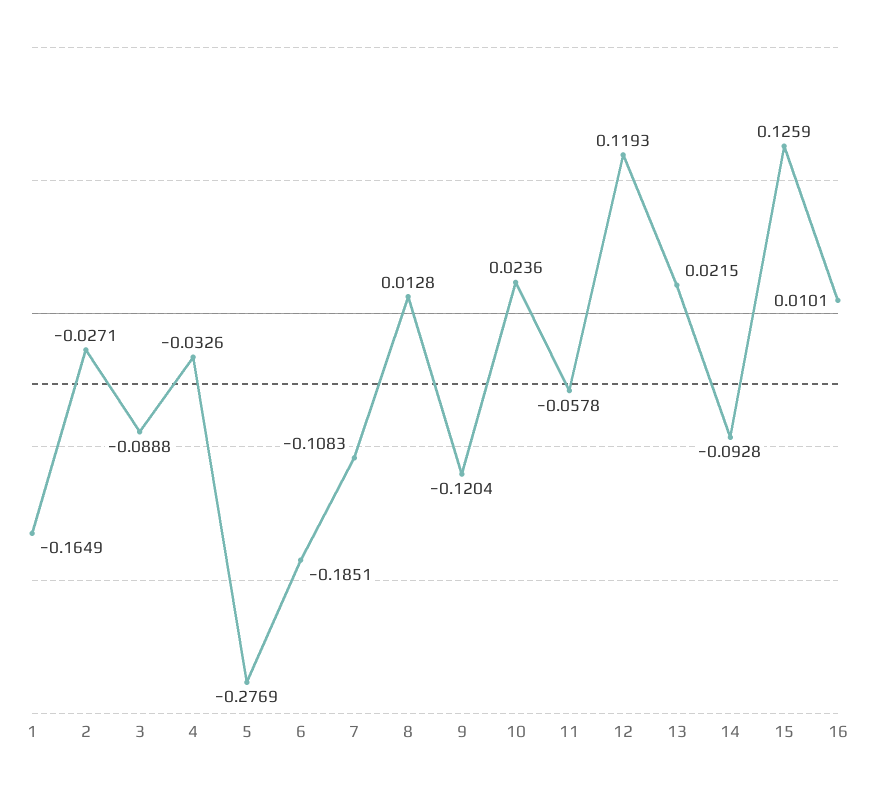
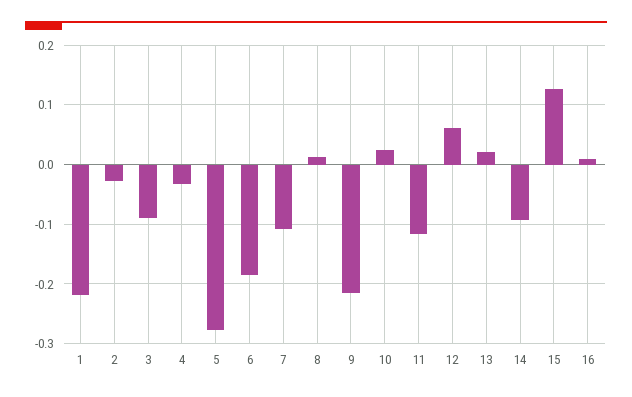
  {
-   "1": -0.1649,
+   "1": -0.22,
    "2": -0.0271,
    "3": -0.0888,
    "4": -0.0326,
    "5": -0.2769,
    "6": -0.1851,
    "7": -0.1083,
    "8": 0.0128,
-   "9": -0.1204,
+   "9": -0.22,
    "10": 0.0236,
-   "11": -0.0578,
+   "11": -0.12,
-   "12": 0.1193,
+   "12": 0.06,
    "13": 0.0215,
    "14": -0.0928,
    "15": 0.1259,
    "16": 0.0101
  }

